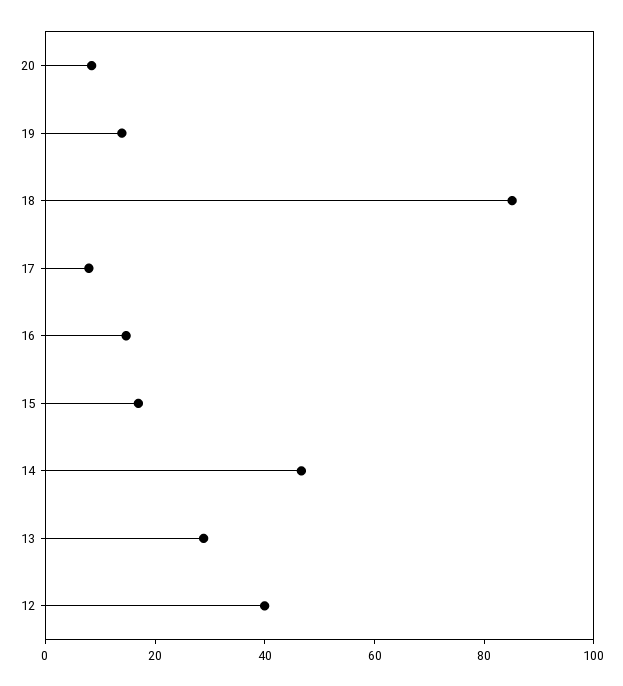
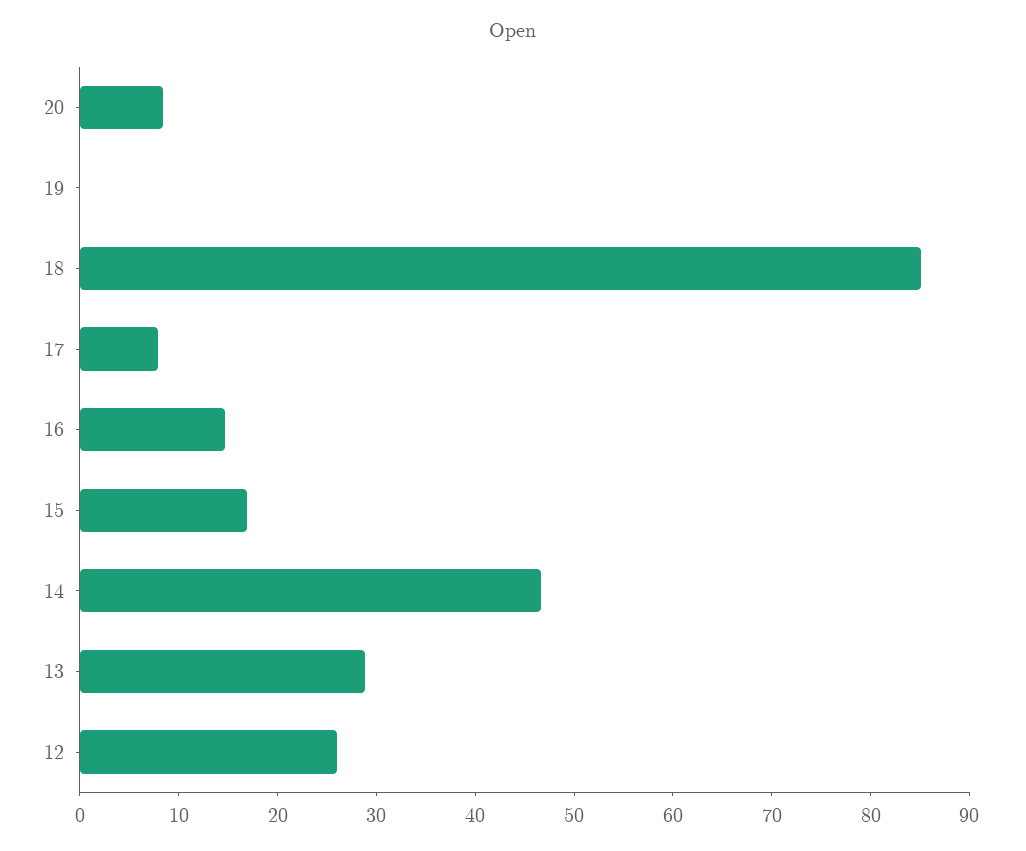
  {
    "20": 8,
-   "19": 15,
+   "19": 0,
    "18": 86,
    "17": 8,
    "16": 14,
    "15": 16,
    "14": 46,
    "13": 28,
-   "12": 40
+   "12": 26
  }

